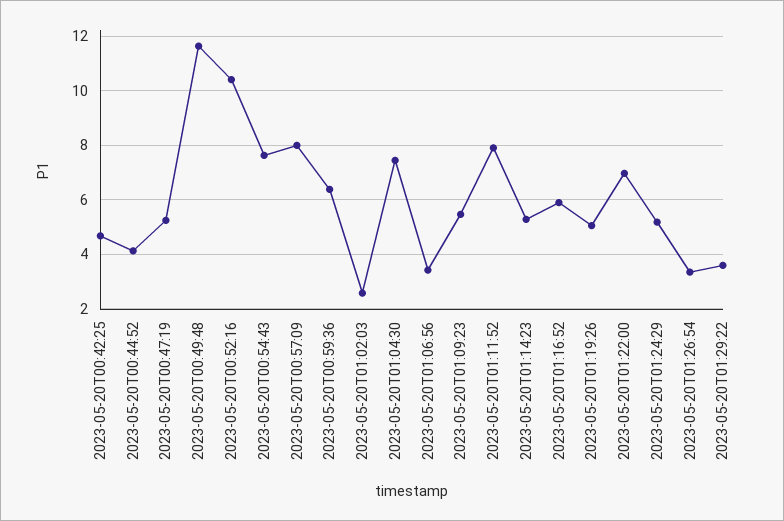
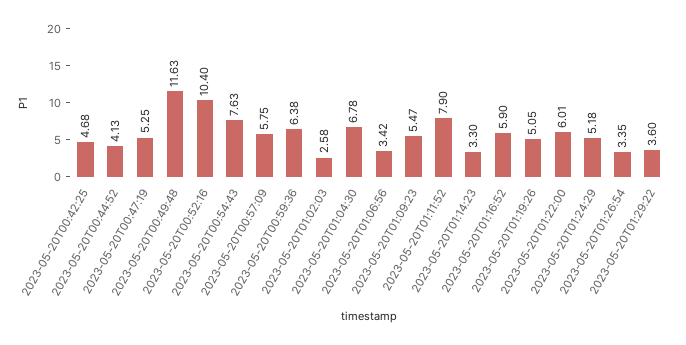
  {
    "2023-05-20T00:42:25": 4.68,
    "2023-05-20T00:44:52": 4.13,
    "2023-05-20T00:47:19": 5.25,
    "2023-05-20T00:49:48": 11.63,
    "2023-05-20T00:52:16": 10.4,
    "2023-05-20T00:54:43": 7.63,
-   "2023-05-20T00:57:09": 8,
+   "2023-05-20T00:57:09": 5.75,
    "2023-05-20T00:59:36": 6.38,
    "2023-05-20T01:02:03": 2.58,
-   "2023-05-20T01:04:30": 7.5,
+   "2023-05-20T01:04:30": 6.78,
    "2023-05-20T01:06:56": 3.42,
    "2023-05-20T01:09:23": 5.47,
    "2023-05-20T01:11:52": 7.9,
-   "2023-05-20T01:14:23": 5.25,
+   "2023-05-20T01:14:23": 3.3,
    "2023-05-20T01:16:52": 5.9,
    "2023-05-20T01:19:26": 5.05,
-   "2023-05-20T01:22:00": 7,
+   "2023-05-20T01:22:00": 6.01,
    "2023-05-20T01:24:29": 5.18,
    "2023-05-20T01:26:54": 3.35,
    "2023-05-20T01:29:22": 3.6
  }

